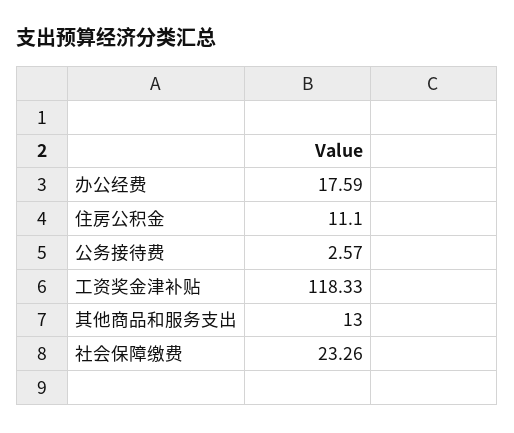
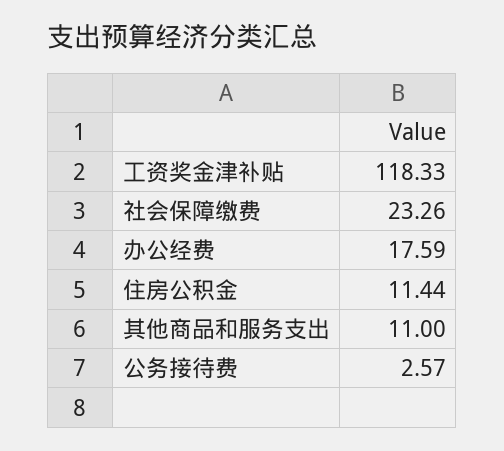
  {
    "办公经费": 17.59,
-   "住房公积金": 11.1,
+   "住房公积金": 11.44,
    "公务接待费": 2.57,
    "工资奖金津补贴": 118.33,
-   "其他商品和服务支出": 13,
+   "其他商品和服务支出": 11,
    "社会保障缴费": 23.26
  }

